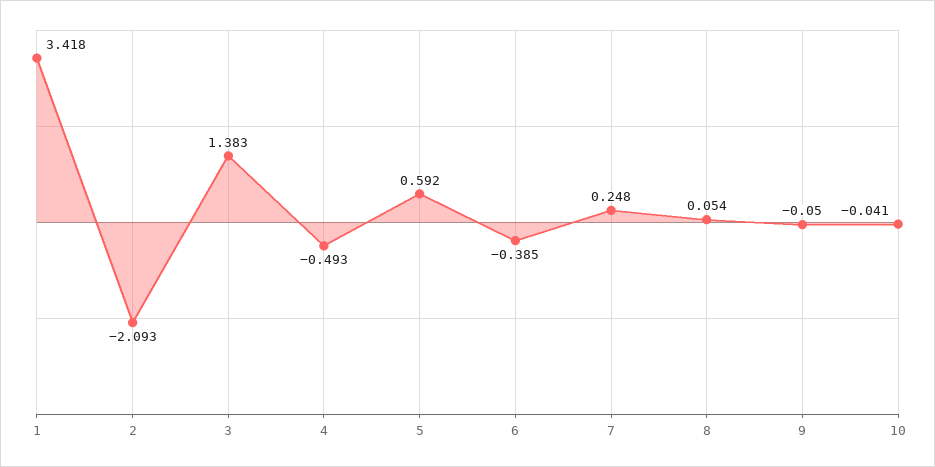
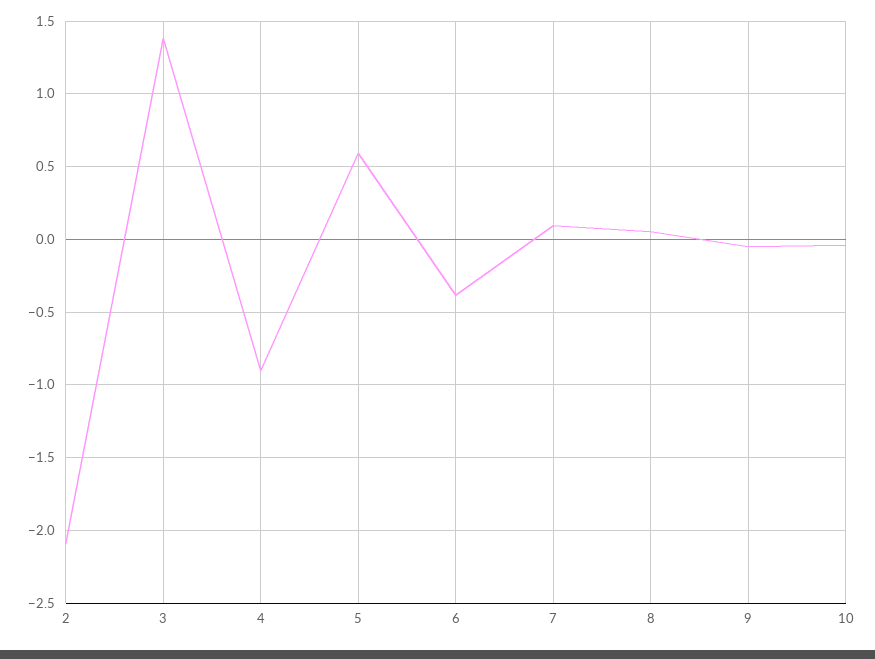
  {
-   "1": 3.418,
    "2": -2.093,
    "3": 1.383,
-   "4": -0.493,
+   "4": -0.9,
    "5": 0.592,
    "6": -0.385,
-   "7": 0.248,
+   "7": 0.1,
    "8": 0.054,
    "9": -0.05,
    "10": -0.041
  }

